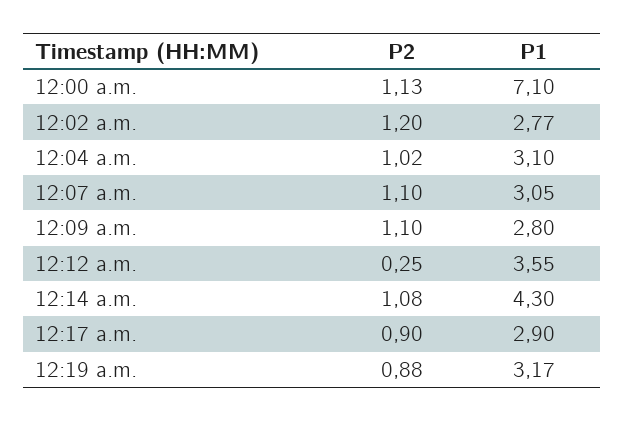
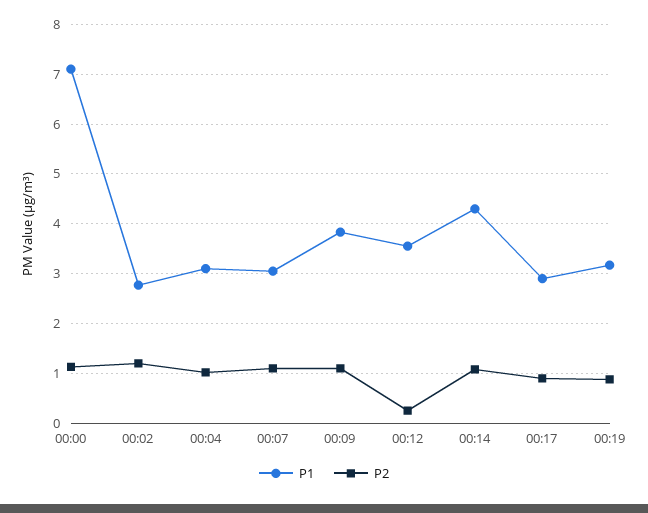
  {
    "P2": {
      "12:00 a.m.": 1.13,
      "12:02 a.m.": 1.2,
      "12:04 a.m.": 1.02,
      "12:07 a.m.": 1.1,
      "12:09 a.m.": 1.1,
      "12:12 a.m.": 0.25,
      "12:14 a.m.": 1.08,
      "12:17 a.m.": 0.9,
      "12:19 a.m.": 0.88
    },
    "P1": {
      "12:00 a.m.": 7.1,
      "12:02 a.m.": 2.77,
      "12:04 a.m.": 3.1,
      "12:07 a.m.": 3.05,
-     "12:09 a.m.": 2.8,
+     "12:09 a.m.": 3.8,
      "12:12 a.m.": 3.55,
      "12:14 a.m.": 4.3,
      "12:17 a.m.": 2.9,
      "12:19 a.m.": 3.17
    }
  }

